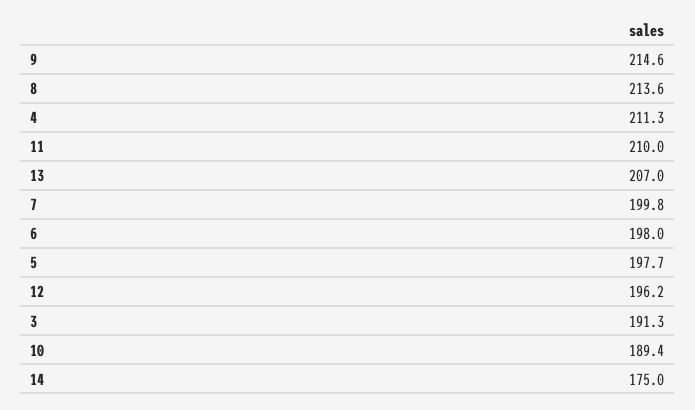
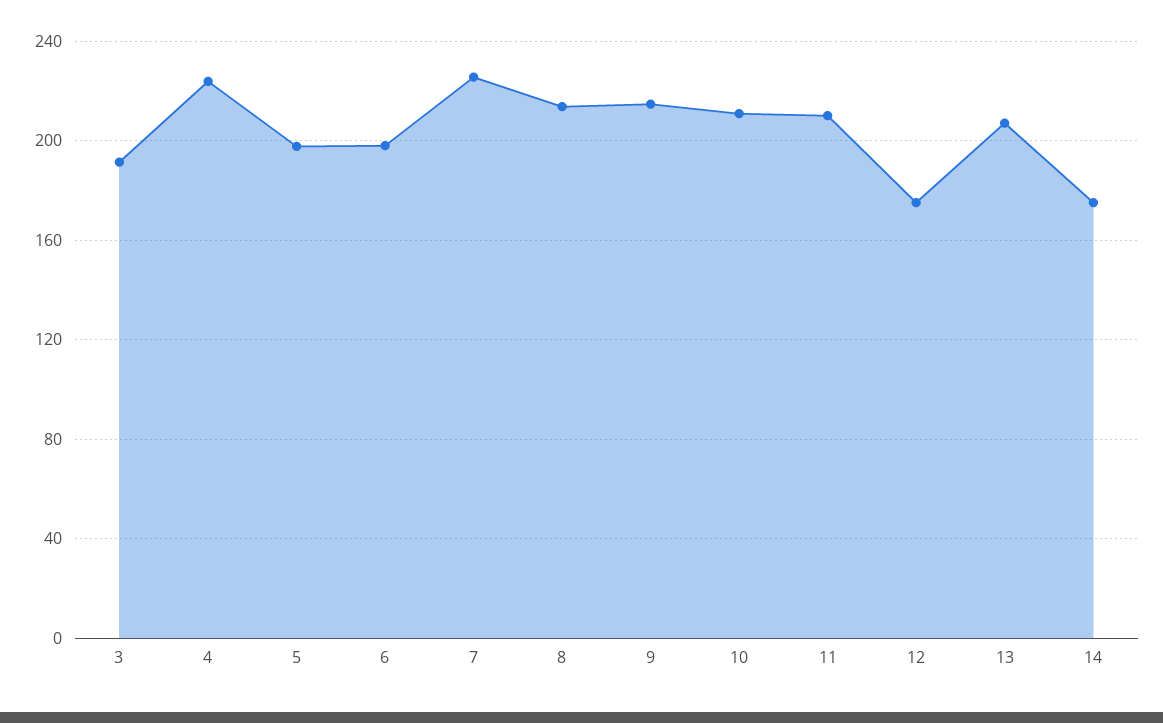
  {
    "9": 214.6,
    "8": 213.6,
-   "4": 211.3,
+   "4": 225,
    "11": 210,
    "13": 207,
-   "7": 199.8,
+   "7": 225,
    "6": 198,
    "5": 197.7,
-   "12": 196.2,
+   "12": 175,
    "3": 191.3,
-   "10": 189.4,
+   "10": 210,
    "14": 175
  }

